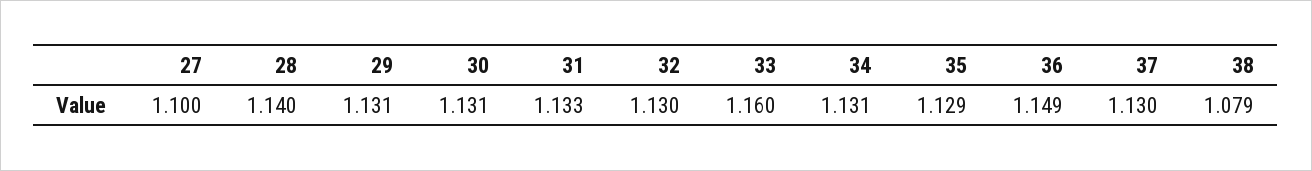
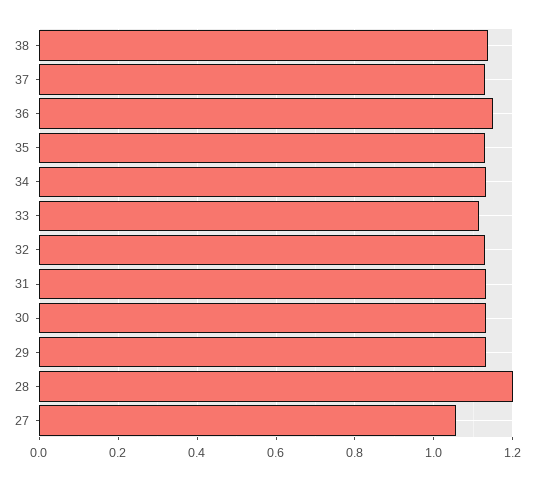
  {
-   "27": 1.1,
+   "27": 1.06,
-   "28": 1.14,
+   "28": 1.2,
    "29": 1.131,
    "30": 1.131,
    "31": 1.133,
    "32": 1.13,
-   "33": 1.16,
+   "33": 1.12,
    "34": 1.131,
    "35": 1.129,
    "36": 1.149,
    "37": 1.13,
-   "38": 1.079
+   "38": 1.14
  }

